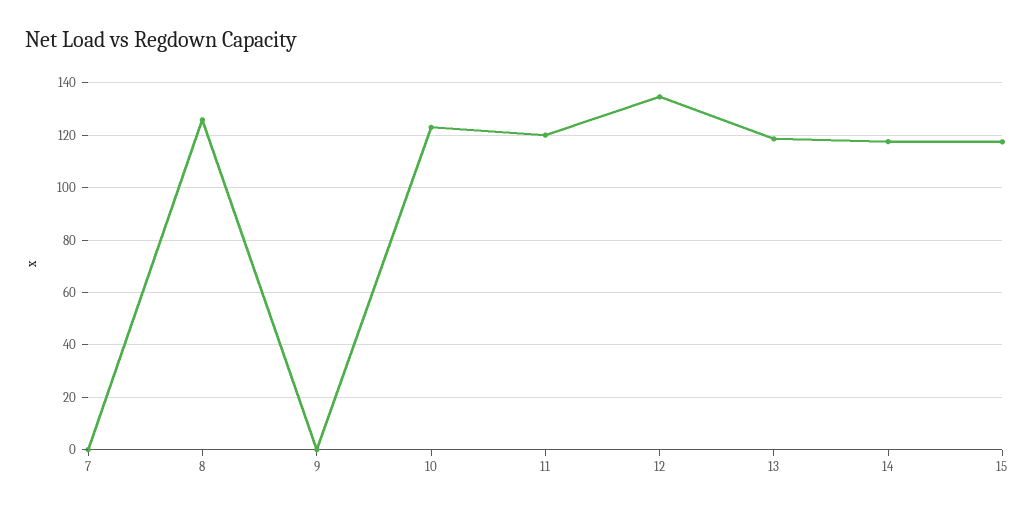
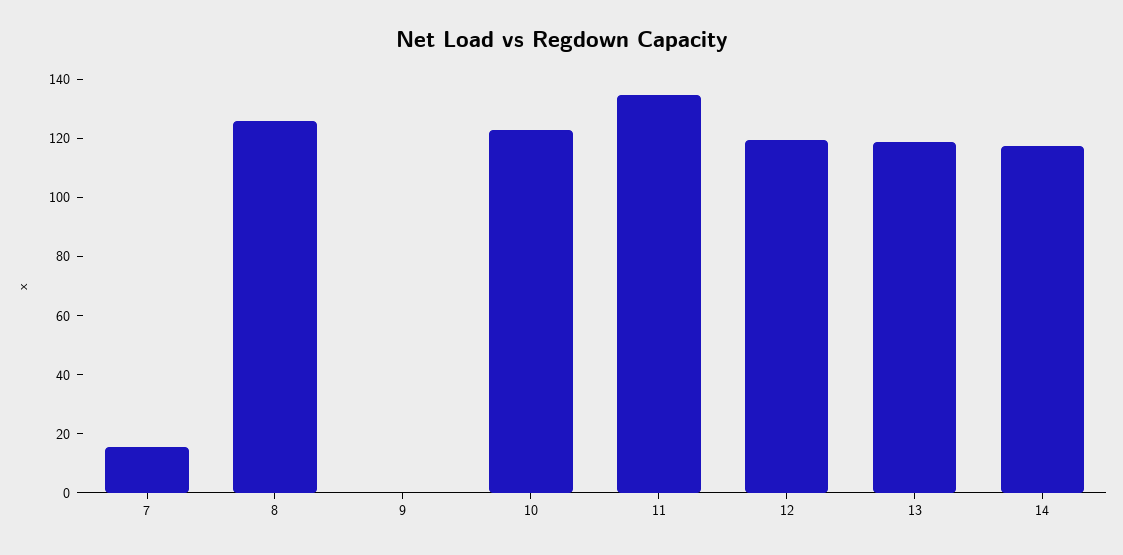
  {
-   "7": 0,
+   "7": 15,
    "8": 125,
    "9": 0,
    "10": 122.5,
-   "11": 120,
+   "11": 135,
-   "12": 135,
+   "12": 120,
    "13": 117.5,
-   "14": 117.5,
+   "14": 117.5
-   "15": 117.5
  }

